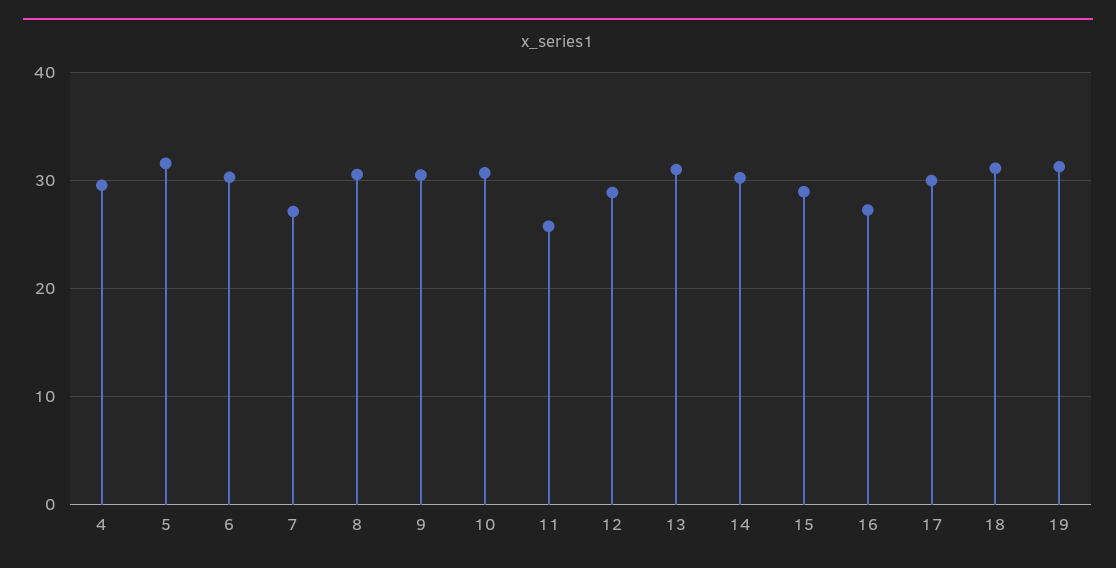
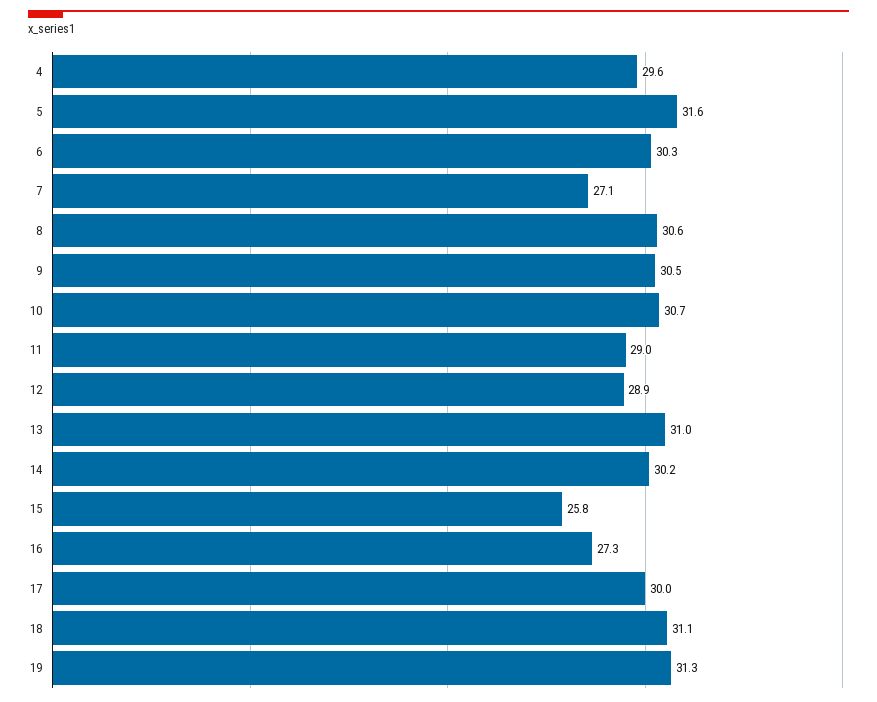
  {
    "4": 29.6,
    "5": 31.6,
    "6": 30.3,
    "7": 27.1,
    "8": 30.6,
    "9": 30.5,
    "10": 30.7,
-   "11": 26,
+   "11": 29,
    "12": 28.9,
    "13": 31,
    "14": 30.2,
-   "15": 29,
+   "15": 25.8,
    "16": 27.3,
    "17": 30,
    "18": 31.1,
    "19": 31.3
  }

